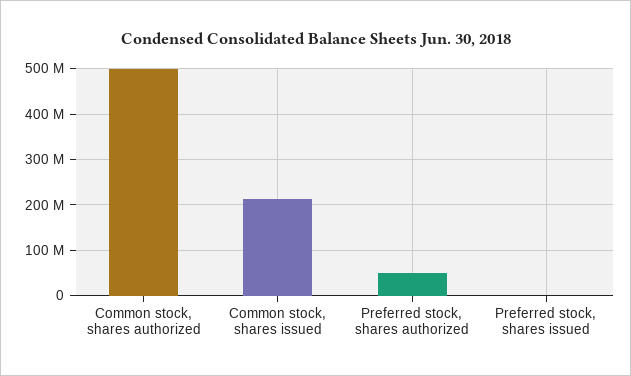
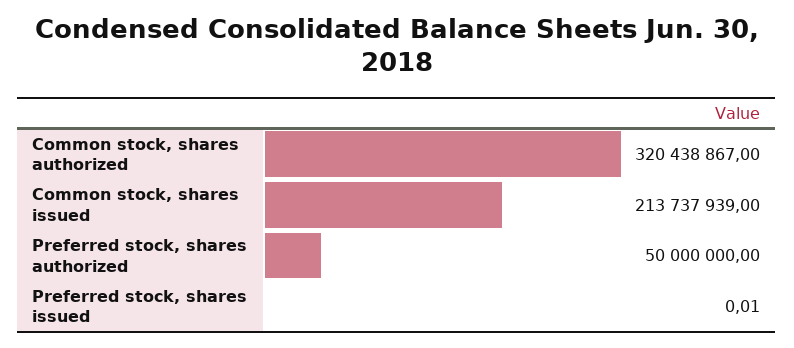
  {
-   "Common stock, shares authorized": 500000000,
+   "Common stock, shares authorized": 320438867,
    "Common stock, shares issued": 213737939,
    "Preferred stock, shares authorized": 50000000,
    "Preferred stock, shares issued": 0.01
  }

